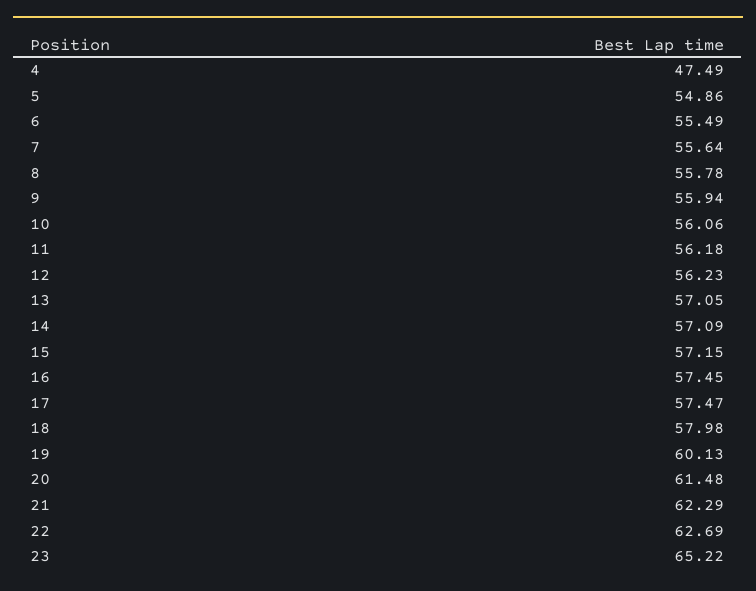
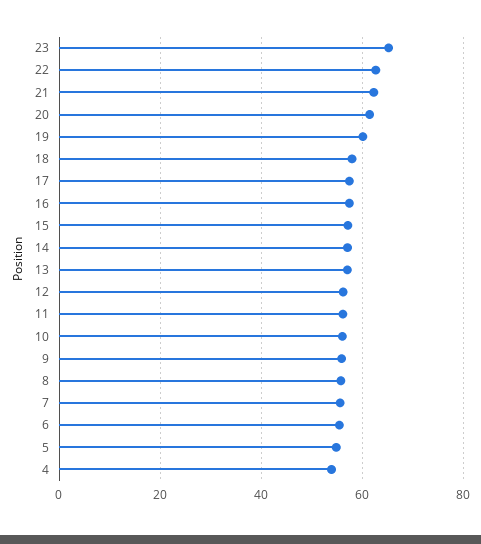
  {
-   "4": 47.49,
+   "4": 54,
    "5": 54.86,
    "6": 55.49,
    "7": 55.64,
    "8": 55.78,
    "9": 55.94,
    "10": 56.06,
    "11": 56.18,
    "12": 56.23,
    "13": 57.05,
    "14": 57.09,
    "15": 57.15,
    "16": 57.45,
    "17": 57.47,
    "18": 57.98,
    "19": 60.13,
    "20": 61.48,
    "21": 62.29,
    "22": 62.69,
    "23": 65.22
  }

